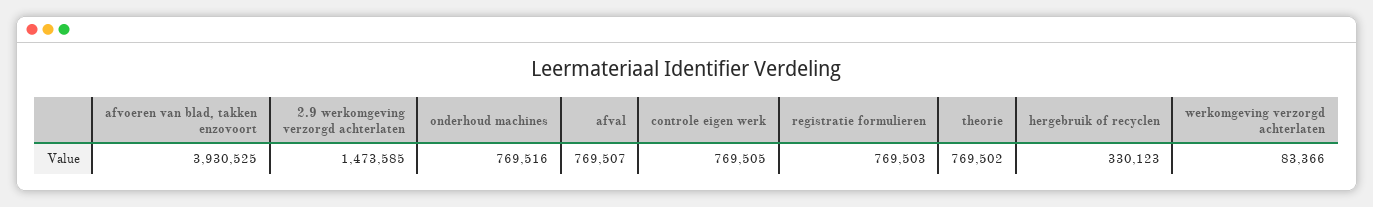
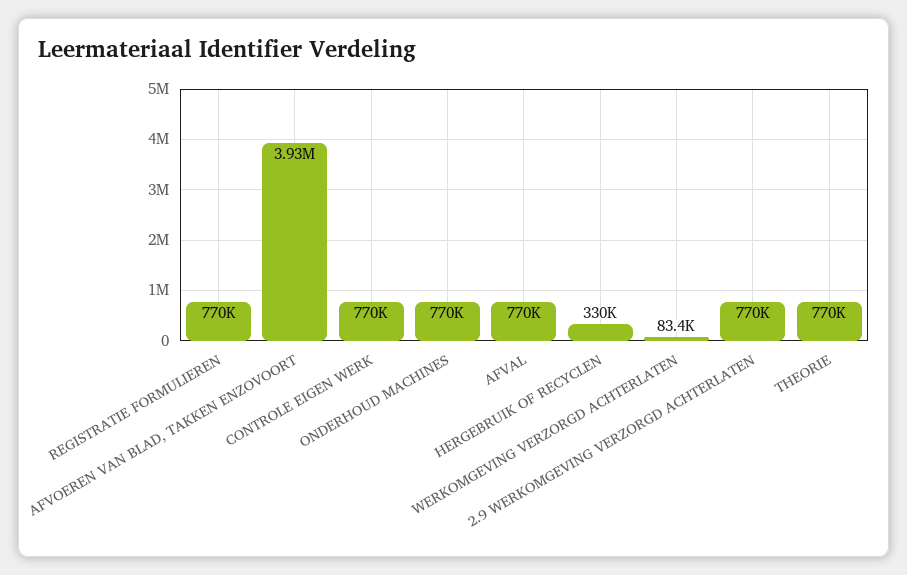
  {
    "afvoeren van blad, takken enzovoort": 3930525,
-   "2.9 werkomgeving verzorgd achterlaten": 1473585,
+   "2.9 werkomgeving verzorgd achterlaten": 770000,
    "onderhoud machines": 769516,
    "afval": 769507,
    "controle eigen werk": 769505,
    "registratie formulieren": 769503,
    "theorie": 769502,
    "hergebruik of recyclen": 330123,
    "werkomgeving verzorgd achterlaten": 83366
  }

